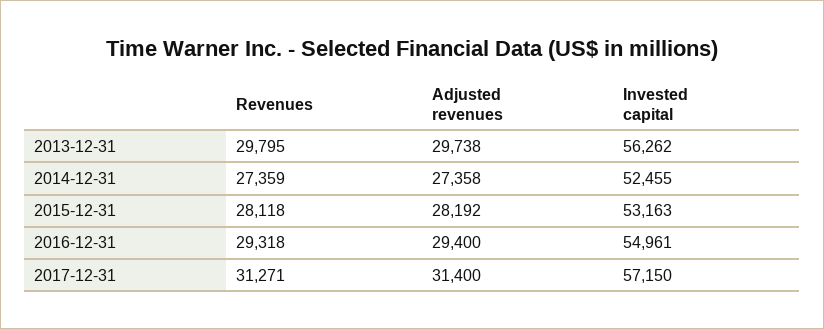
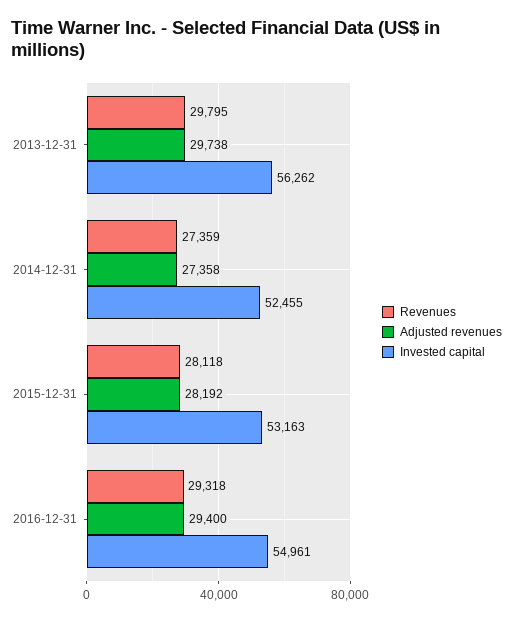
  {
    "Revenues": {
      "2013-12-31": 29795,
      "2014-12-31": 27359,
      "2015-12-31": 28118,
-     "2016-12-31": 29318,
+     "2016-12-31": 29318
-     "2017-12-31": 31271
    },
    "Adjusted revenues": {
      "2013-12-31": 29738,
      "2014-12-31": 27358,
      "2015-12-31": 28192,
-     "2016-12-31": 29400,
+     "2016-12-31": 29400
-     "2017-12-31": 31400
    },
    "Invested capital": {
      "2013-12-31": 56262,
      "2014-12-31": 52455,
      "2015-12-31": 53163,
-     "2016-12-31": 54961,
+     "2016-12-31": 54961
-     "2017-12-31": 57150
    }
  }

